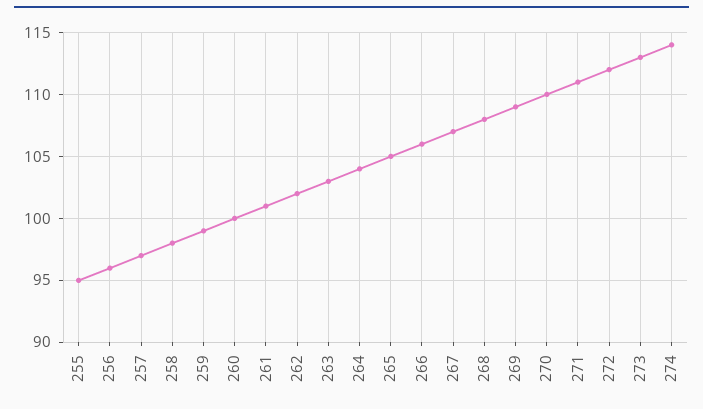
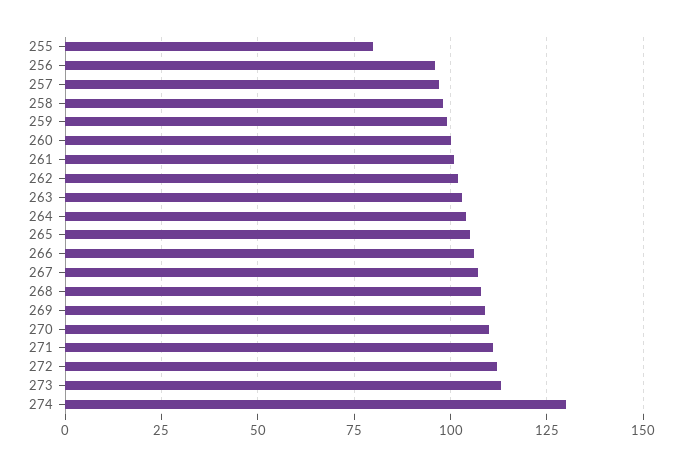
  {
-   "255": 95,
+   "255": 80,
    "256": 96,
    "257": 97,
    "258": 98,
    "259": 99,
    "260": 100,
    "261": 101,
    "262": 102,
    "263": 103,
    "264": 104,
    "265": 105,
    "266": 106,
    "267": 107,
    "268": 108,
    "269": 109,
    "270": 110,
    "271": 111,
    "272": 112,
    "273": 113,
-   "274": 114
+   "274": 130
  }

